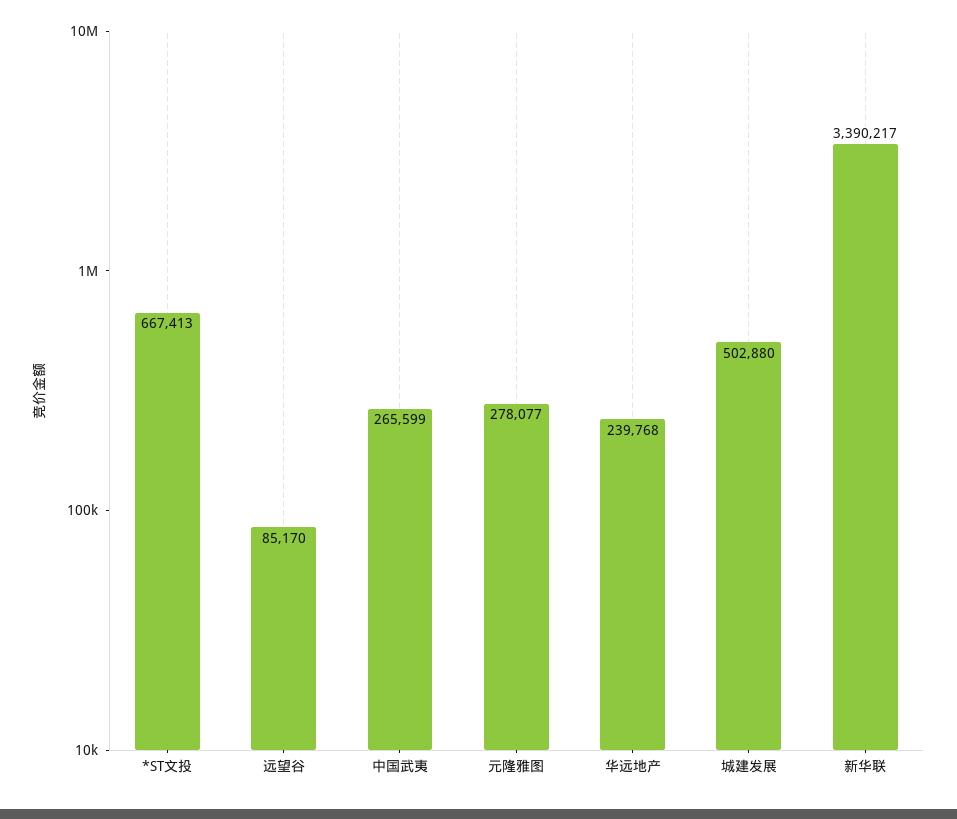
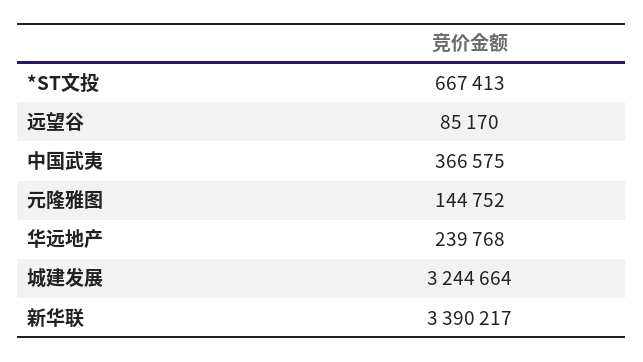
  {
    "*ST文投": 667413,
    "远望谷": 85170,
-   "中国武夷": 265599,
+   "中国武夷": 366575,
-   "元隆雅图": 278077,
+   "元隆雅图": 144752,
    "华远地产": 239768,
-   "城建发展": 502880,
+   "城建发展": 3244664,
    "新华联": 3390217
  }

